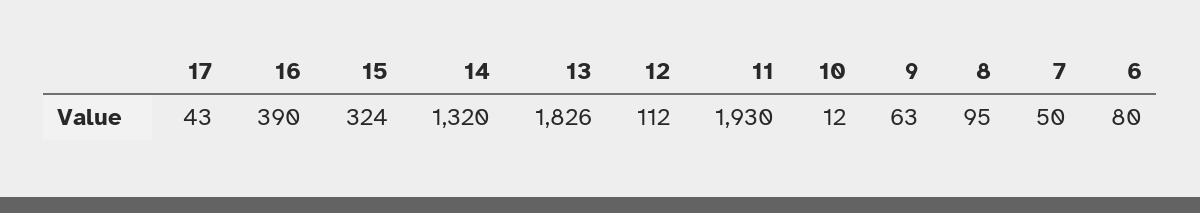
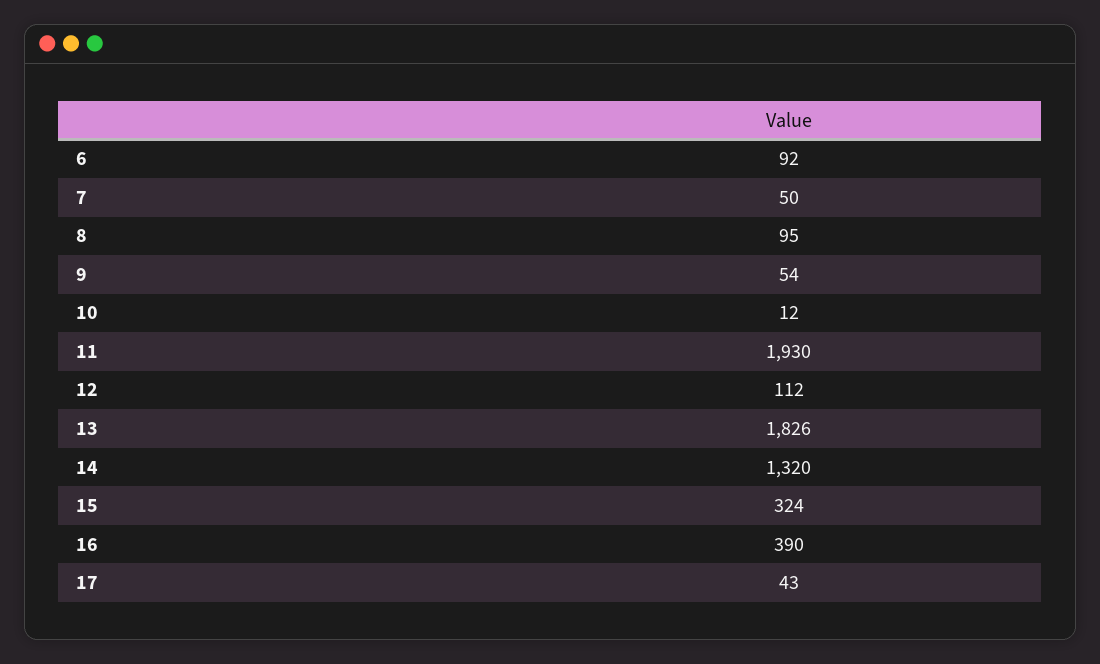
  {
    "17": 43,
    "16": 390,
    "15": 324,
    "14": 1320,
    "13": 1826,
    "12": 112,
    "11": 1930,
    "10": 12,
-   "9": 63,
+   "9": 54,
    "8": 95,
    "7": 50,
-   "6": 80
+   "6": 92
  }

